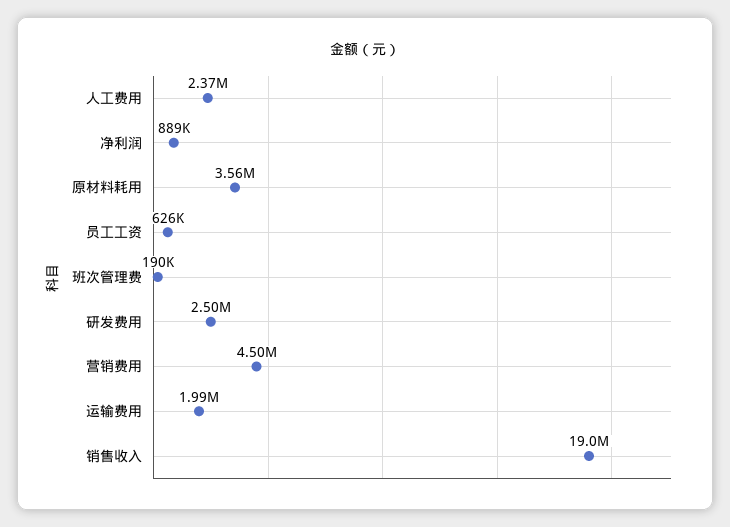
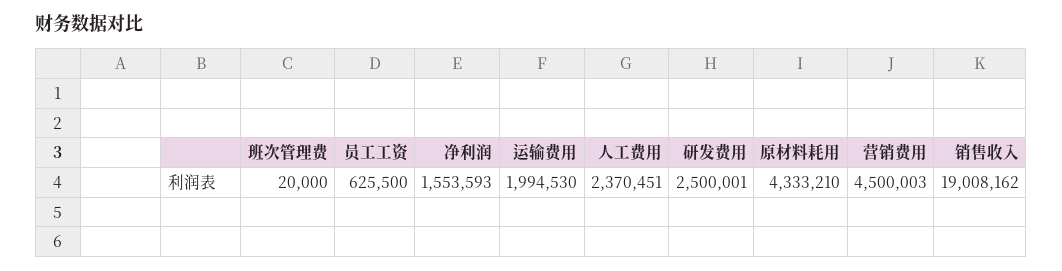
  {
    "人工费用": 2370451,
-   "净利润": 889000,
+   "净利润": 1553593,
-   "原材料耗用": 3560000,
+   "原材料耗用": 4333210,
    "员工工资": 625500,
-   "班次管理费": 190000,
+   "班次管理费": 20000,
    "研发费用": 2500001,
    "营销费用": 4500003,
    "运输费用": 1994530,
    "销售收入": 19008162
  }

